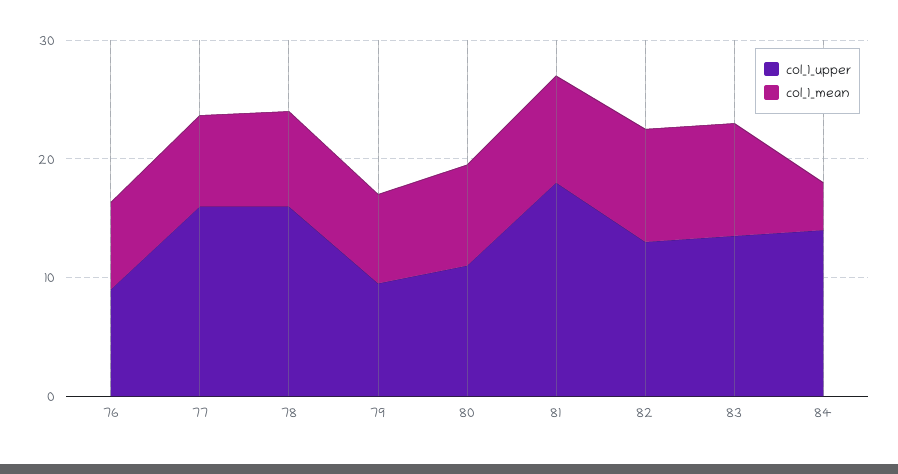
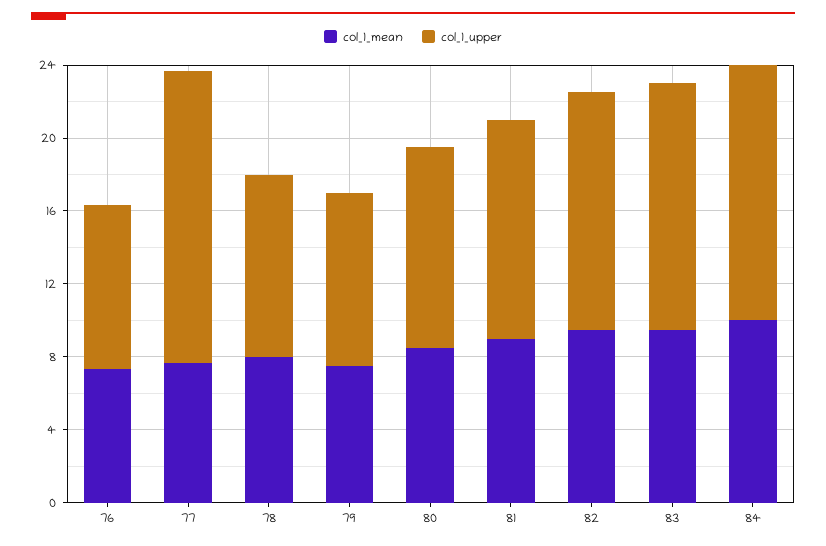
  {
    "col_1_upper": {
      "76": 9,
      "77": 16,
-     "78": 16,
+     "78": 10,
      "79": 10,
      "80": 11,
-     "81": 18,
+     "81": 12,
      "82": 13,
      "83": 14,
      "84": 14
    },
    "col_1_mean": {
      "76": 7,
      "77": 8,
      "78": 8,
      "79": 8,
      "80": 9,
      "81": 9,
      "82": 10,
      "83": 10,
-     "84": 4
+     "84": 10
    }
  }

